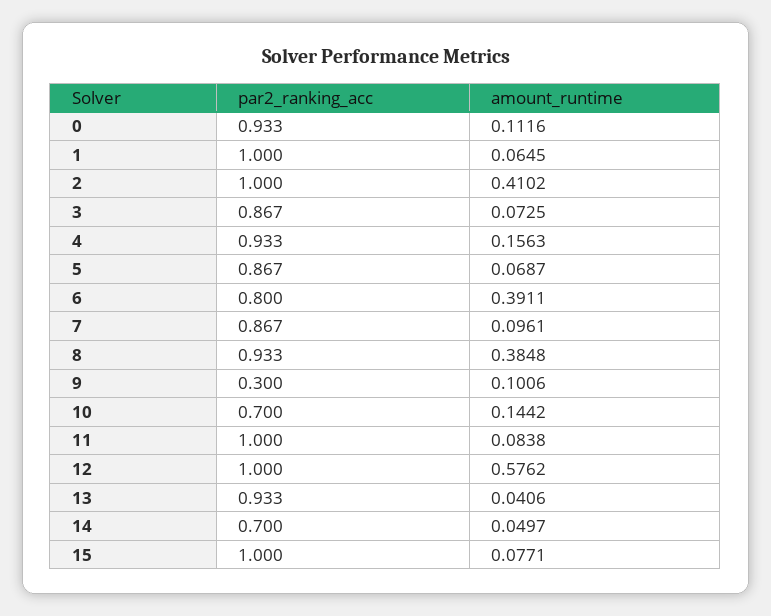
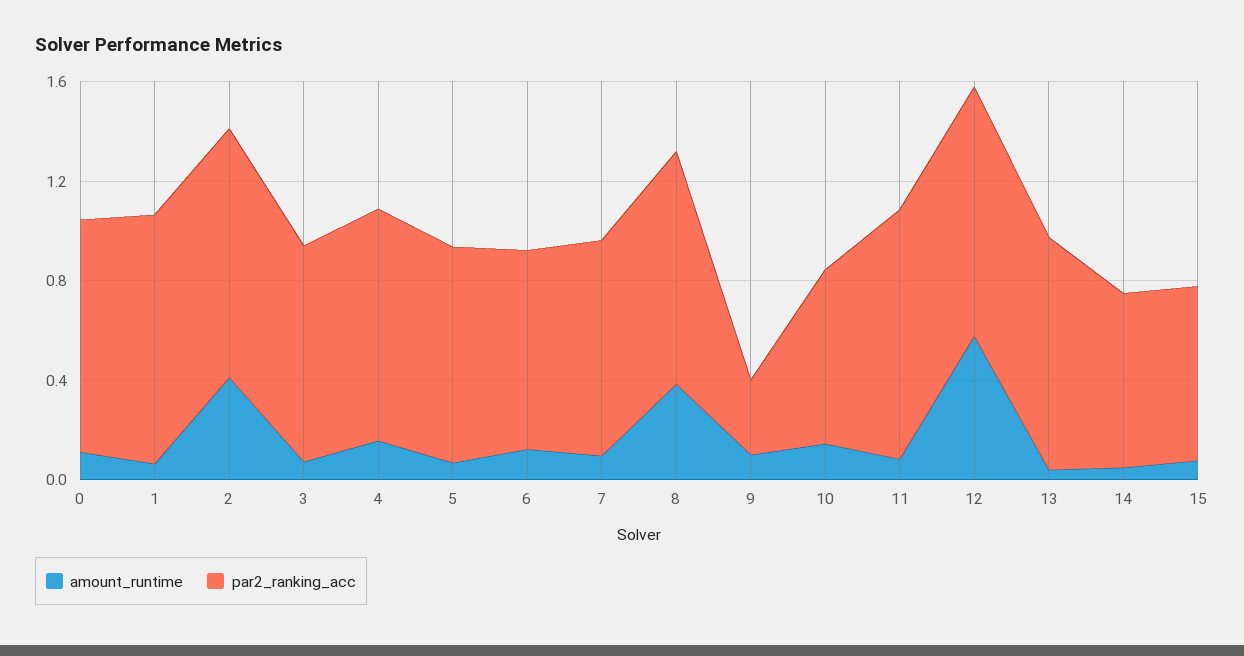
  {
    "par2_ranking_acc": {
      "0": 0.933,
      "1": 1,
      "2": 1,
      "3": 0.867,
      "4": 0.933,
      "5": 0.867,
      "6": 0.8,
      "7": 0.867,
      "8": 0.933,
      "9": 0.3,
      "10": 0.7,
      "11": 1,
      "12": 1,
      "13": 0.933,
      "14": 0.7,
-     "15": 1
+     "15": 0.7
    },
    "amount_runtime": {
      "0": 0.1116,
      "1": 0.0645,
      "2": 0.4102,
      "3": 0.0725,
      "4": 0.1563,
      "5": 0.0687,
-     "6": 0.3911,
+     "6": 0.1,
      "7": 0.0961,
      "8": 0.3848,
      "9": 0.1006,
      "10": 0.1442,
      "11": 0.0838,
      "12": 0.5762,
      "13": 0.0406,
      "14": 0.0497,
      "15": 0.0771
    }
  }

